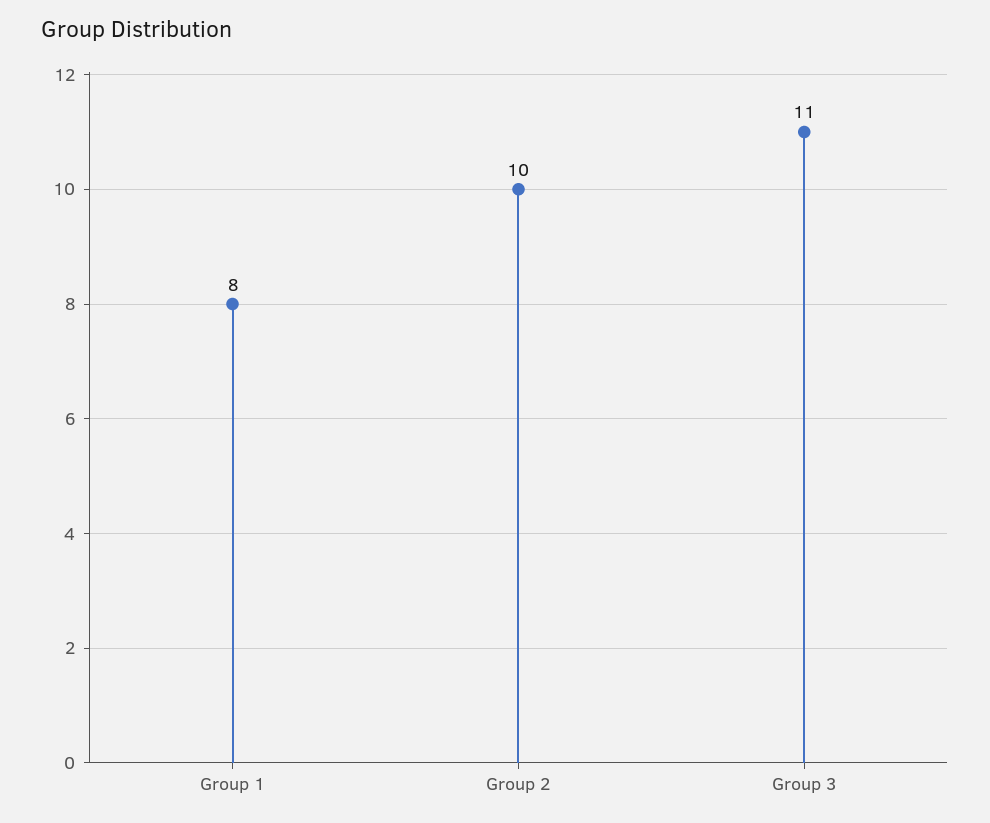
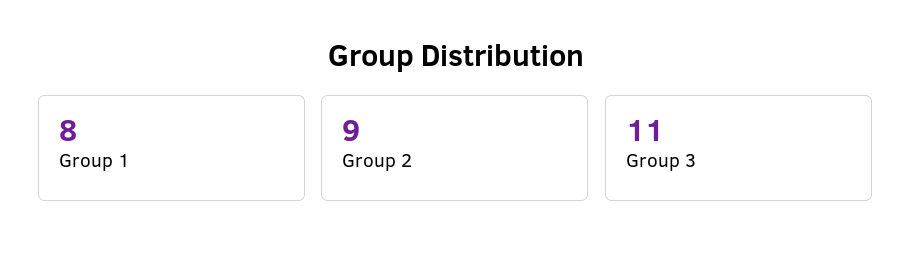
  {
    "Group 1": 8,
-   "Group 2": 10,
+   "Group 2": 9,
    "Group 3": 11
  }

